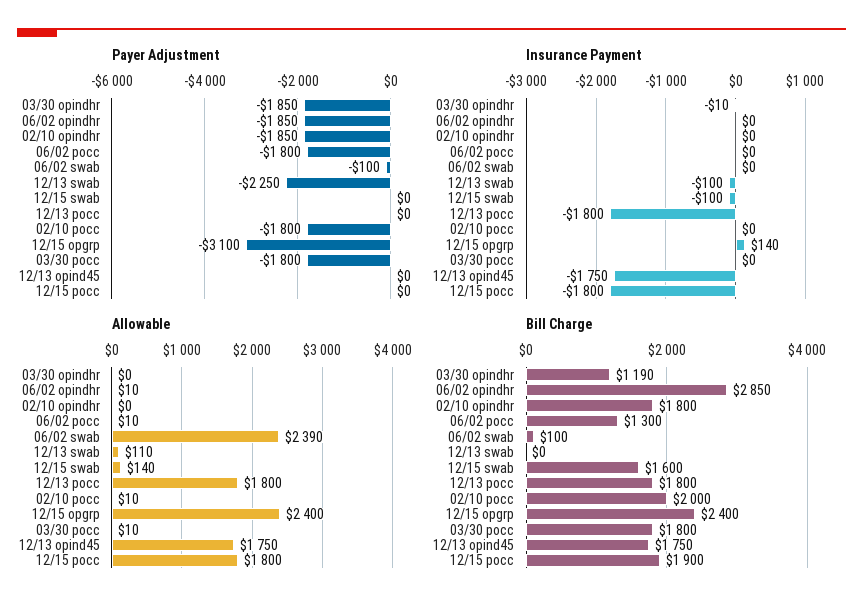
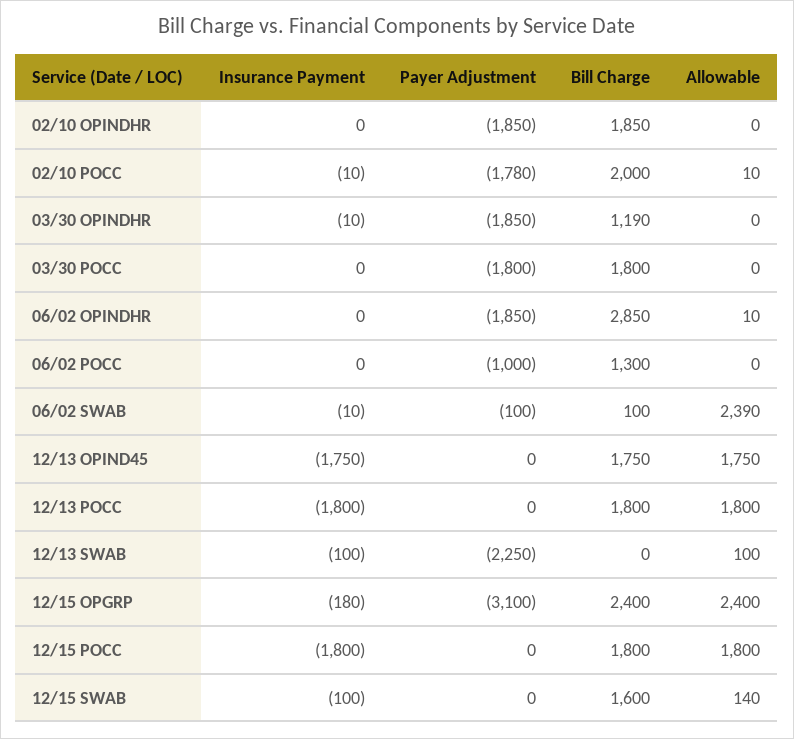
  {
    "Payer Adjustment": {
      "03/30 opindhr": -1850,
      "06/02 opindhr": -1850,
      "02/10 opindhr": -1850,
-     "06/02 pocc": -1800,
+     "06/02 pocc": -1000,
      "06/02 swab": -100,
      "12/13 swab": -2250,
      "12/15 swab": 0,
      "12/13 pocc": 0,
-     "02/10 pocc": -1800,
+     "02/10 pocc": -1780,
      "12/15 opgrp": -3100,
      "03/30 pocc": -1800,
      "12/13 opind45": 0,
      "12/15 pocc": 0
    },
    "Insurance Payment": {
      "03/30 opindhr": -10,
      "06/02 opindhr": 0,
      "02/10 opindhr": 0,
      "06/02 pocc": 0,
-     "06/02 swab": 0,
+     "06/02 swab": -10,
      "12/13 swab": -100,
      "12/15 swab": -100,
      "12/13 pocc": -1800,
-     "02/10 pocc": 0,
+     "02/10 pocc": -10,
-     "12/15 opgrp": 140,
+     "12/15 opgrp": -180,
      "03/30 pocc": 0,
      "12/13 opind45": -1750,
      "12/15 pocc": -1800
    },
    "Allowable": {
      "03/30 opindhr": 0,
      "06/02 opindhr": 10,
      "02/10 opindhr": 0,
-     "06/02 pocc": 10,
+     "06/02 pocc": 0,
      "06/02 swab": 2390,
-     "12/13 swab": 110,
+     "12/13 swab": 100,
      "12/15 swab": 140,
      "12/13 pocc": 1800,
      "02/10 pocc": 10,
      "12/15 opgrp": 2400,
-     "03/30 pocc": 10,
+     "03/30 pocc": 0,
      "12/13 opind45": 1750,
      "12/15 pocc": 1800
    },
    "Bill Charge": {
      "03/30 opindhr": 1190,
      "06/02 opindhr": 2850,
-     "02/10 opindhr": 1800,
+     "02/10 opindhr": 1850,
      "06/02 pocc": 1300,
      "06/02 swab": 100,
      "12/13 swab": 0,
      "12/15 swab": 1600,
      "12/13 pocc": 1800,
      "02/10 pocc": 2000,
      "12/15 opgrp": 2400,
      "03/30 pocc": 1800,
      "12/13 opind45": 1750,
-     "12/15 pocc": 1900
+     "12/15 pocc": 1800
    }
  }

